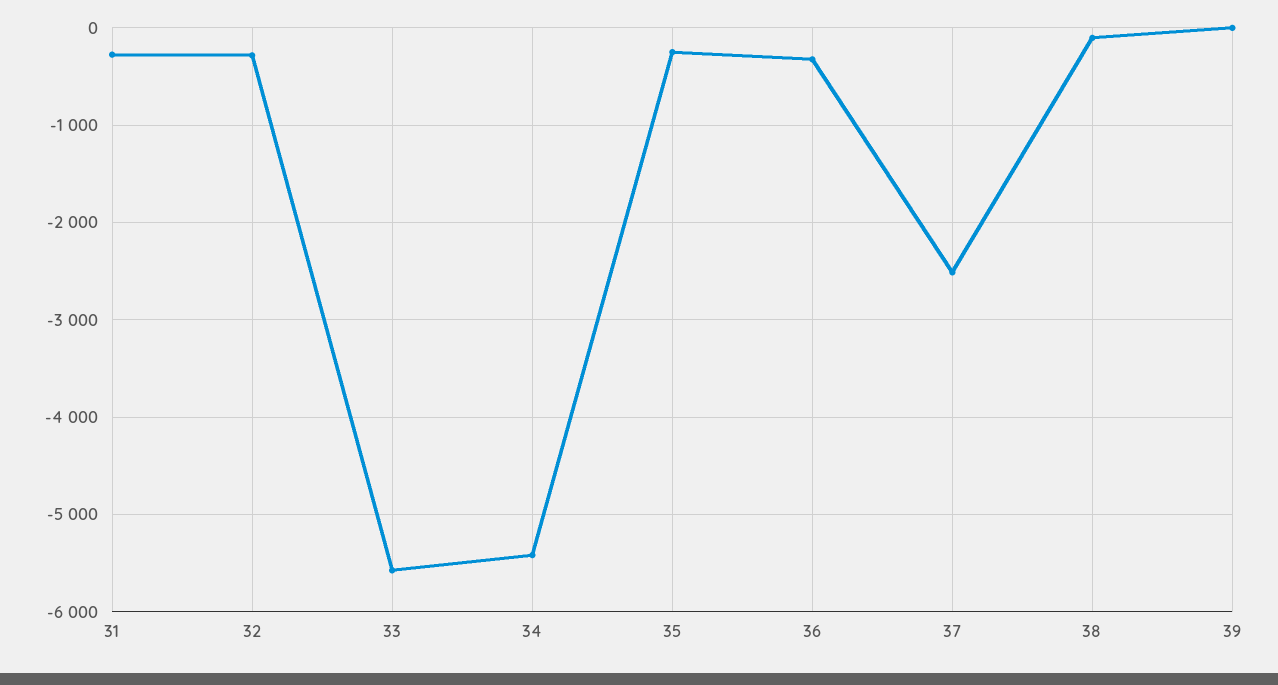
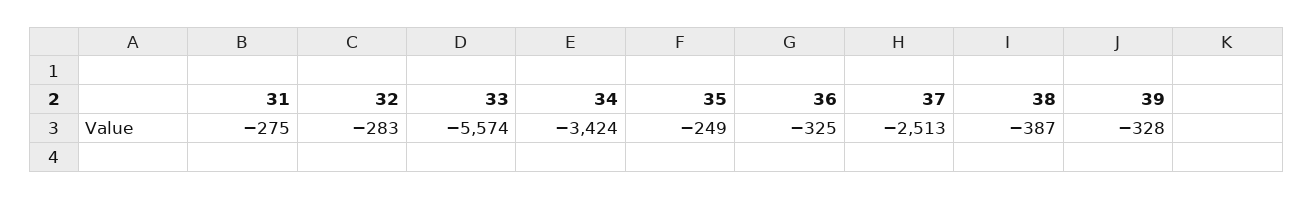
  {
    "31": -275,
    "32": -283,
    "33": -5574,
-   "34": -5400,
+   "34": -3424,
    "35": -249,
    "36": -325,
    "37": -2513,
-   "38": -100,
+   "38": -387,
-   "39": 0
+   "39": -328
  }

